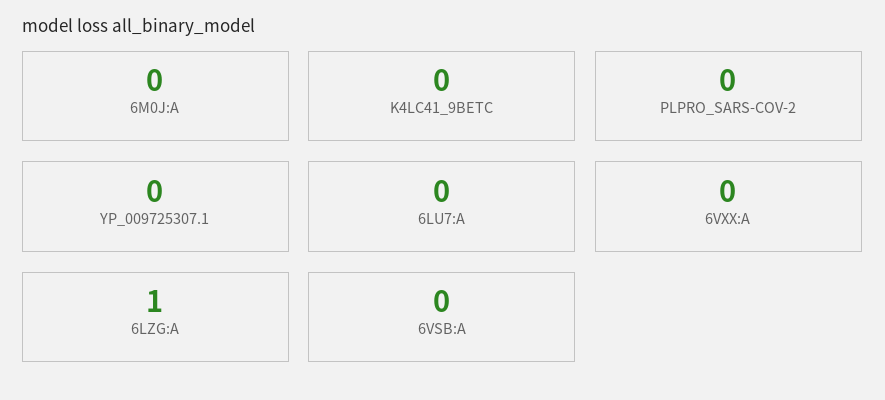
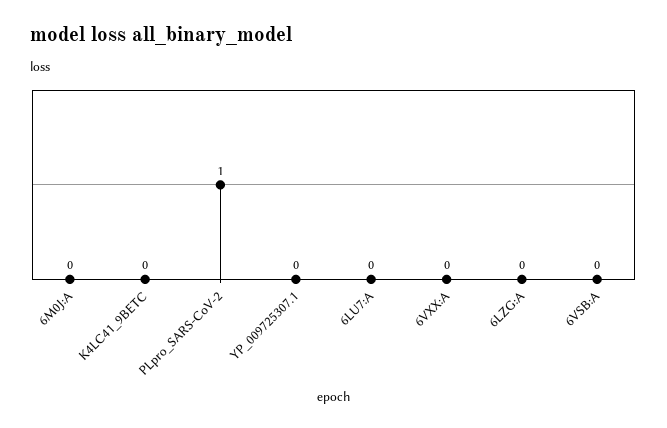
  {
    "6M0J:A": 0,
    "K4LC41_9BETC": 0,
-   "PLPRO_SARS-COV-2": 0,
+   "PLPRO_SARS-COV-2": 1,
    "YP_009725307.1": 0,
    "6LU7:A": 0,
    "6VXX:A": 0,
-   "6LZG:A": 1,
+   "6LZG:A": 0,
    "6VSB:A": 0
  }

